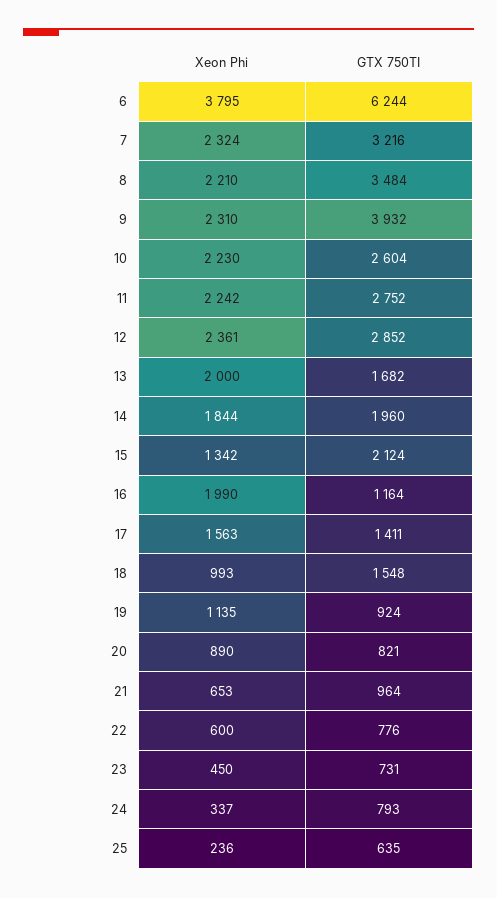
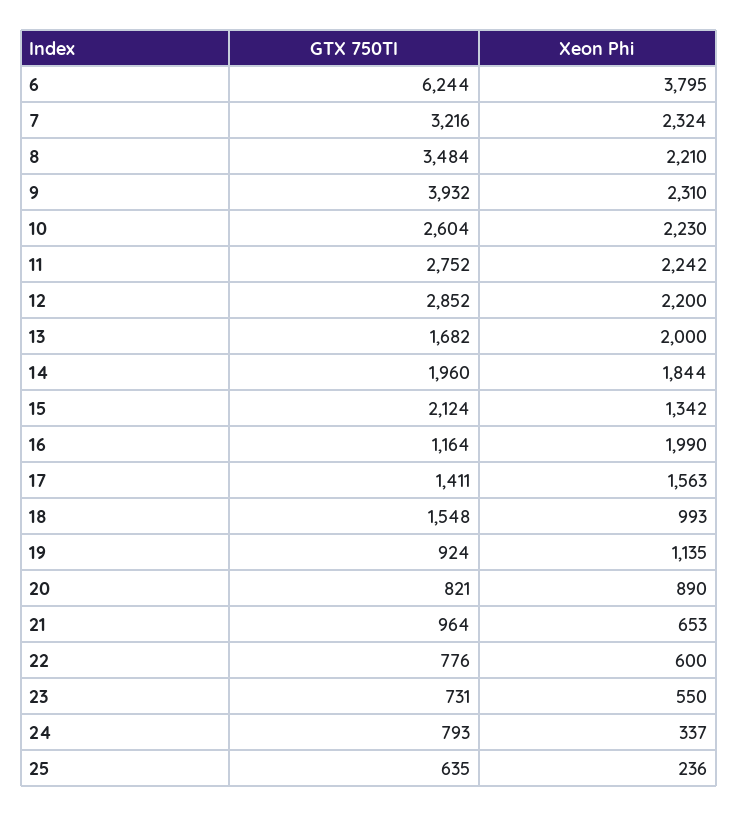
  {
    "Xeon Phi": {
      "6": 3795,
      "7": 2324,
      "8": 2210,
      "9": 2310,
      "10": 2230,
      "11": 2242,
-     "12": 2361,
+     "12": 2200,
      "13": 2000,
      "14": 1844,
      "15": 1342,
      "16": 1990,
      "17": 1563,
      "18": 993,
      "19": 1135,
      "20": 890,
      "21": 653,
      "22": 600,
-     "23": 450,
+     "23": 550,
      "24": 337,
      "25": 236
    },
    "GTX 750TI": {
      "6": 6244,
      "7": 3216,
      "8": 3484,
      "9": 3932,
      "10": 2604,
      "11": 2752,
      "12": 2852,
      "13": 1682,
      "14": 1960,
      "15": 2124,
      "16": 1164,
      "17": 1411,
      "18": 1548,
      "19": 924,
      "20": 821,
      "21": 964,
      "22": 776,
      "23": 731,
      "24": 793,
      "25": 635
    }
  }

